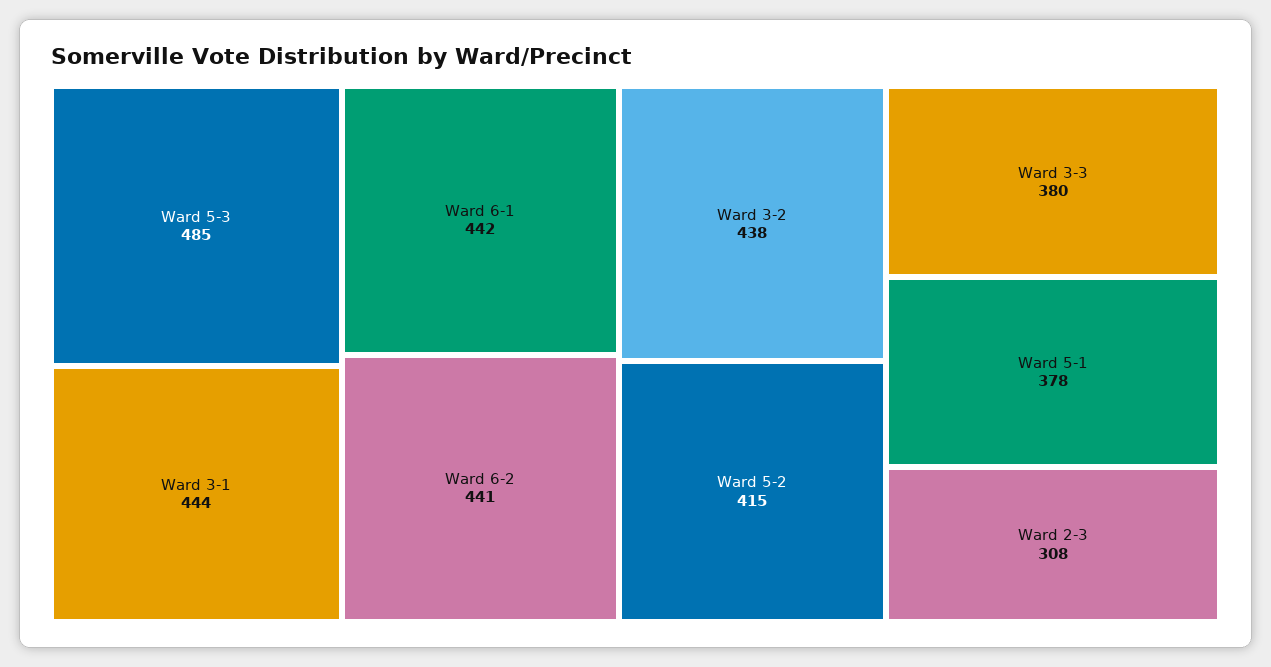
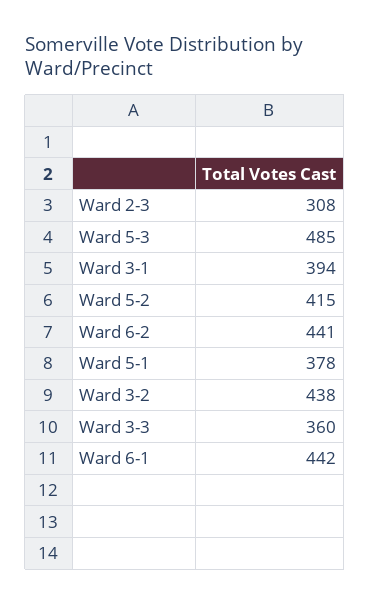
  {
    "Ward 5-3": 485,
-   "Ward 3-1": 444,
+   "Ward 3-1": 394,
    "Ward 6-1": 442,
    "Ward 6-2": 441,
    "Ward 3-2": 438,
    "Ward 5-2": 415,
-   "Ward 3-3": 380,
+   "Ward 3-3": 360,
    "Ward 5-1": 378,
    "Ward 2-3": 308
  }

